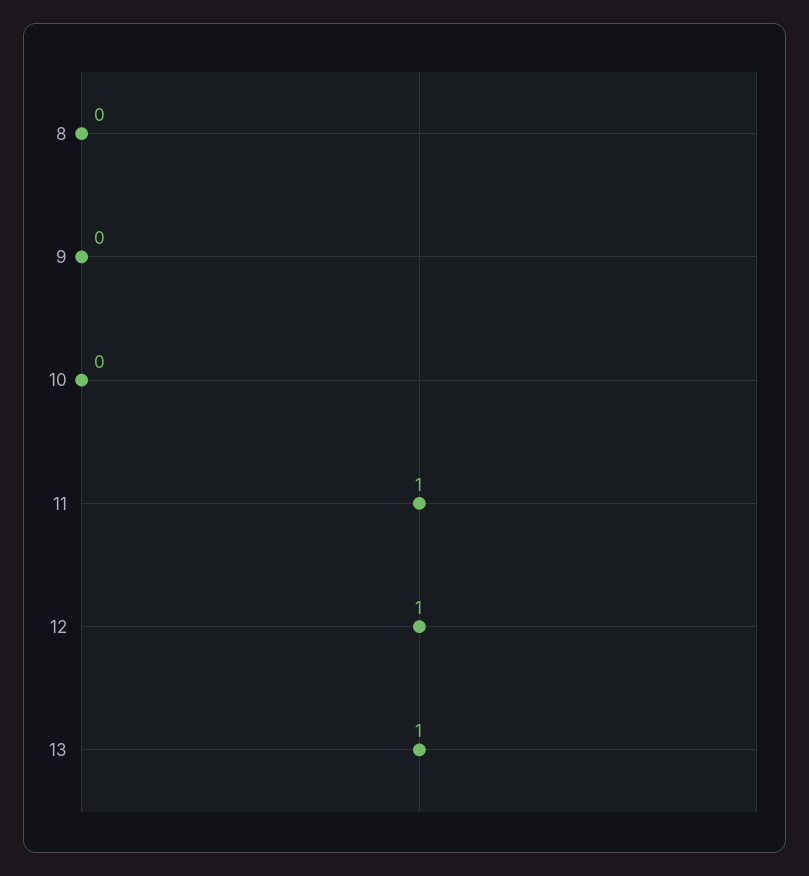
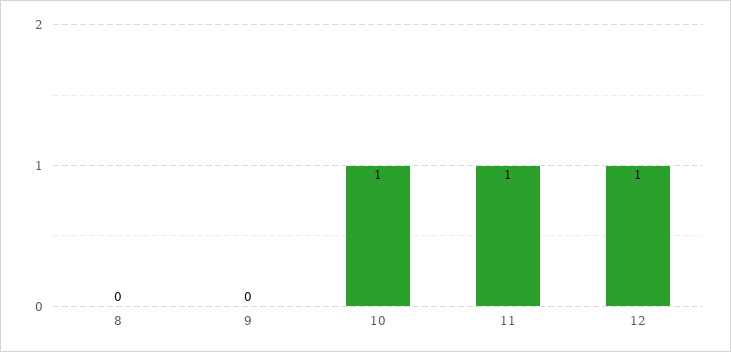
  {
    "8": 0,
    "9": 0,
-   "10": 0,
+   "10": 1,
    "11": 1,
-   "12": 1,
+   "12": 1
-   "13": 1
  }

